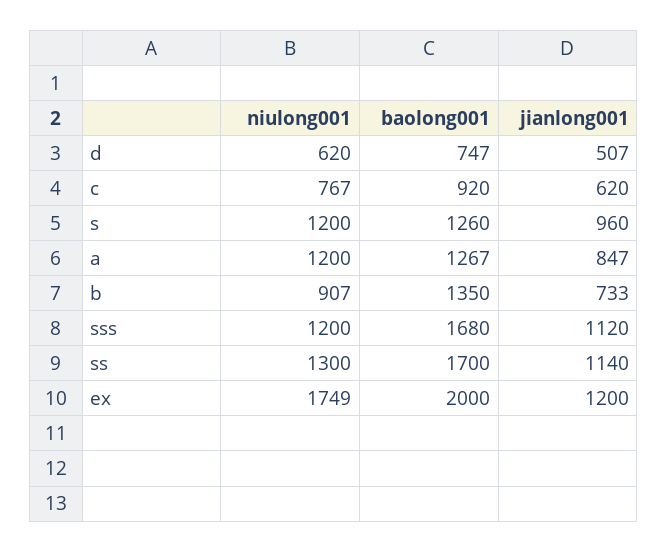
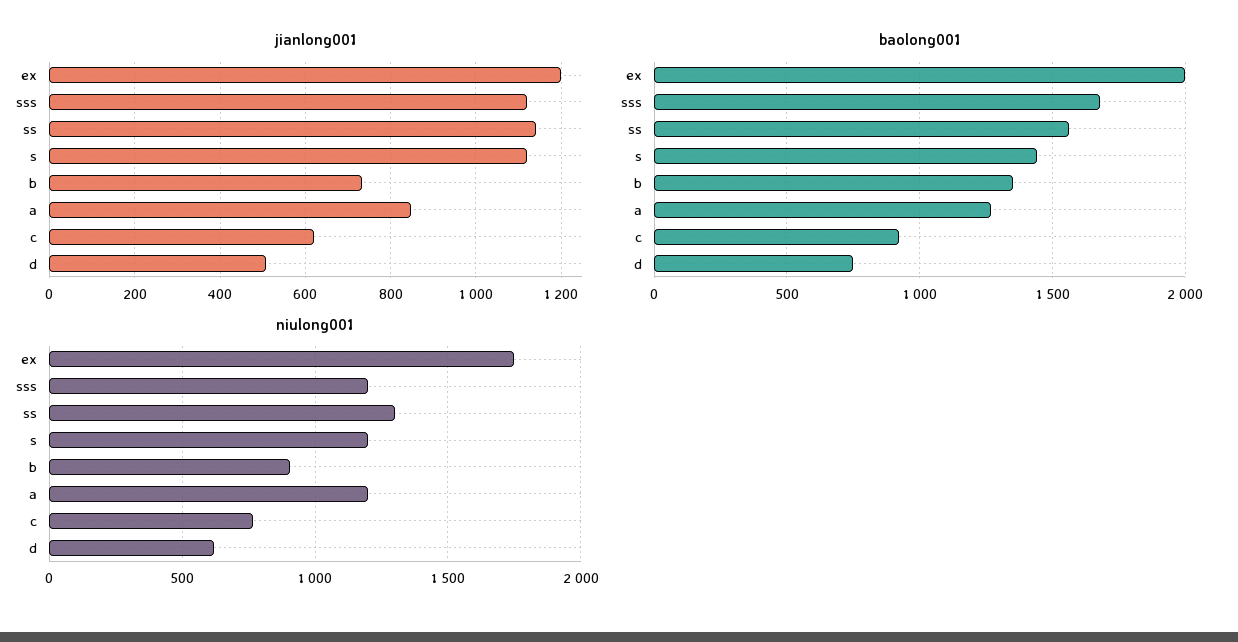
  {
    "niulong001": {
      "d": 620,
      "c": 767,
      "s": 1200,
      "a": 1200,
      "b": 907,
      "sss": 1200,
      "ss": 1300,
      "ex": 1749
    },
    "baolong001": {
      "d": 747,
      "c": 920,
-     "s": 1260,
+     "s": 1450,
      "a": 1267,
      "b": 1350,
      "sss": 1680,
-     "ss": 1700,
+     "ss": 1550,
      "ex": 2000
    },
    "jianlong001": {
      "d": 507,
      "c": 620,
-     "s": 960,
+     "s": 1120,
      "a": 847,
      "b": 733,
      "sss": 1120,
      "ss": 1140,
      "ex": 1200
    }
  }

